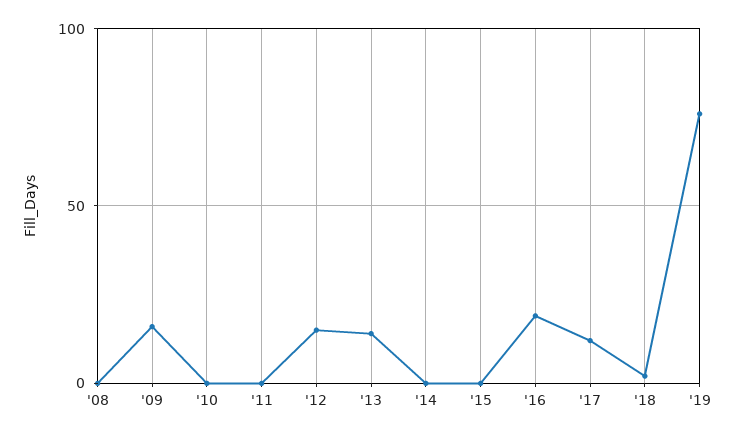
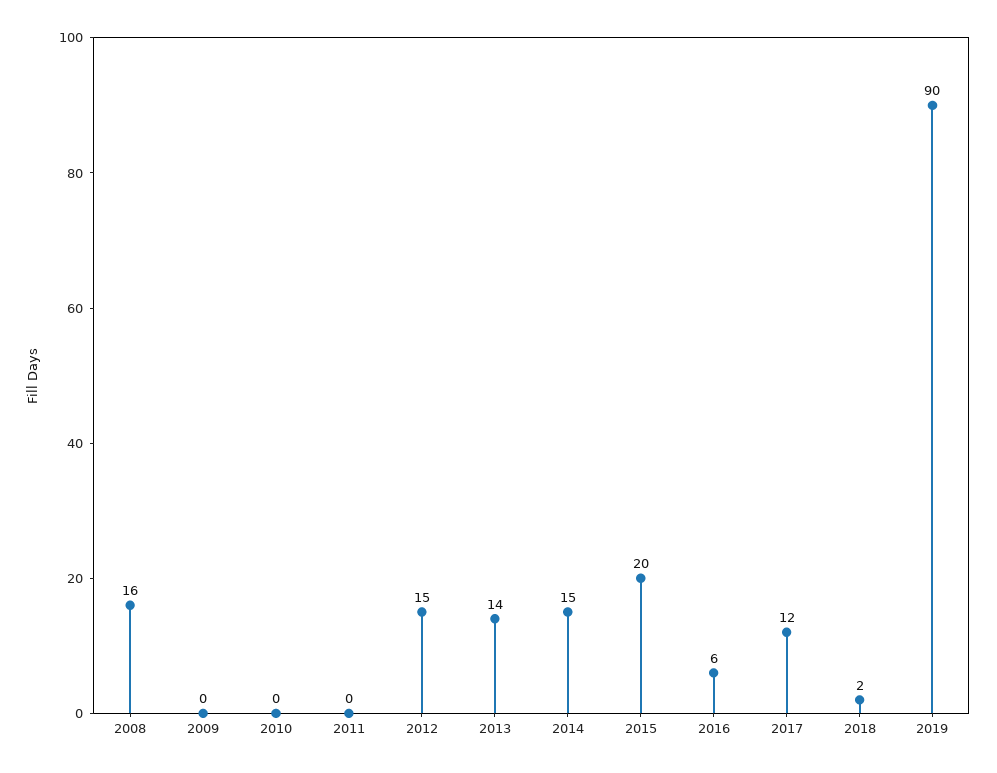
  {
-   "'08": 0,
+   "'08": 16,
-   "'09": 15,
+   "'09": 0,
    "'10": 0,
    "'11": 0,
    "'12": 15,
    "'13": 14,
-   "'14": 0,
+   "'14": 15,
-   "'15": 0,
+   "'15": 20,
-   "'16": 20,
+   "'16": 6,
    "'17": 12,
    "'18": 2,
-   "'19": 75
+   "'19": 90
  }

